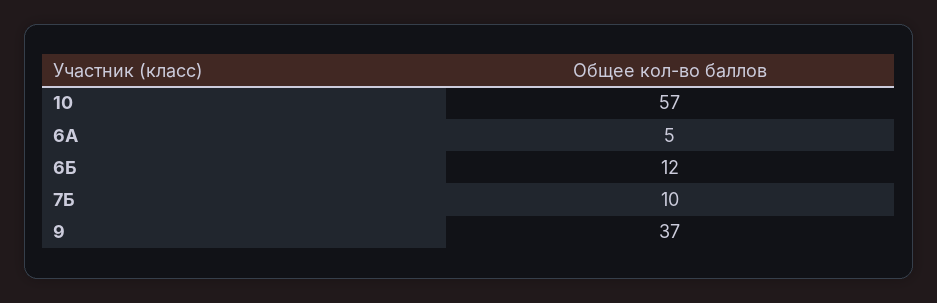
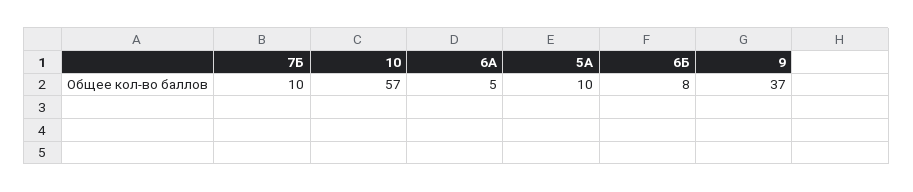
  {
    "10": 57,
    "6А": 5,
-   "6Б": 12,
+   "6Б": 8,
    "7Б": 10,
-   "9": 37
+   "9": 37,
+   "5А": 10
  }

